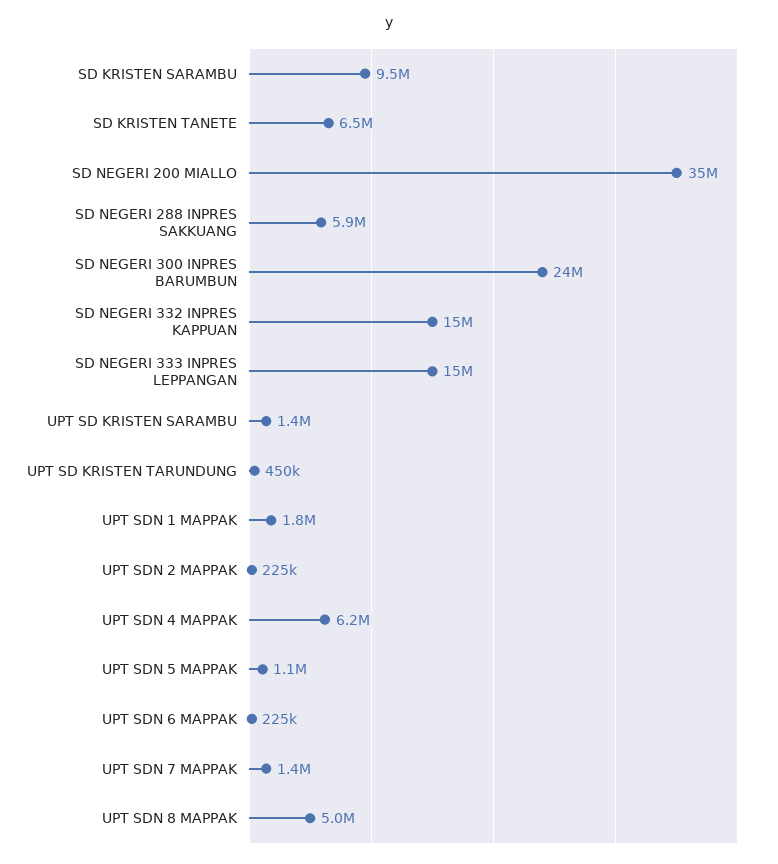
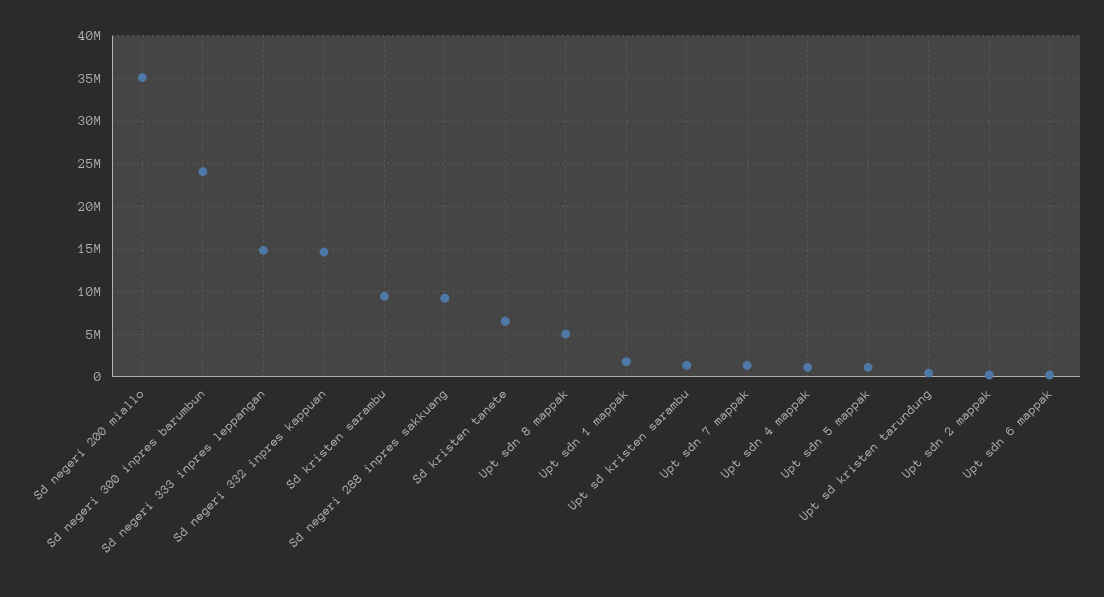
  {
    "SD KRISTEN SARAMBU": 9500000,
    "SD KRISTEN TANETE": 6500000,
    "SD NEGERI 200 MIALLO": 35000000,
-   "SD NEGERI 288 INPRES SAKKUANG": 5900000,
+   "SD NEGERI 288 INPRES SAKKUANG": 9000000,
    "SD NEGERI 300 INPRES BARUMBUN": 24000000,
    "SD NEGERI 332 INPRES KAPPUAN": 15000000,
    "SD NEGERI 333 INPRES LEPPANGAN": 15000000,
    "UPT SD KRISTEN SARAMBU": 1400000,
    "UPT SD KRISTEN TARUNDUNG": 450000,
    "UPT SDN 1 MAPPAK": 1800000,
    "UPT SDN 2 MAPPAK": 225000,
-   "UPT SDN 4 MAPPAK": 6200000,
+   "UPT SDN 4 MAPPAK": 1000000,
    "UPT SDN 5 MAPPAK": 1100000,
    "UPT SDN 6 MAPPAK": 225000,
    "UPT SDN 7 MAPPAK": 1400000,
    "UPT SDN 8 MAPPAK": 5000000
  }

